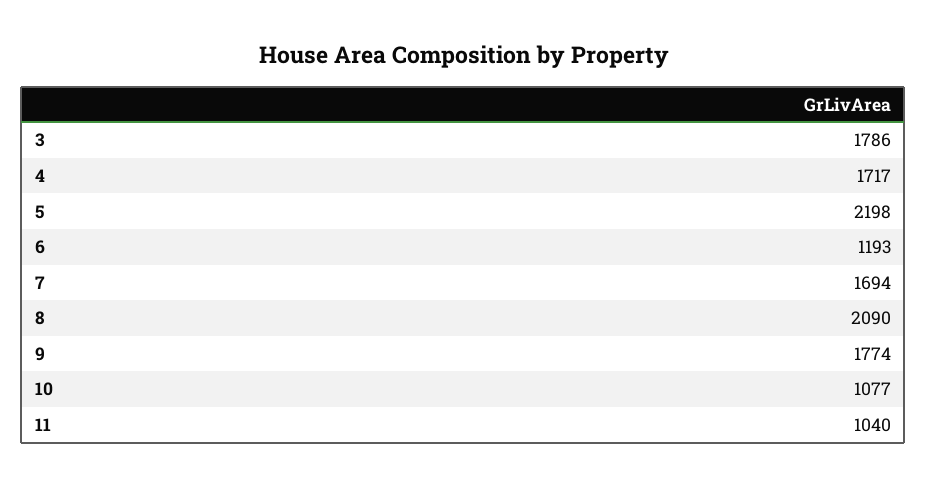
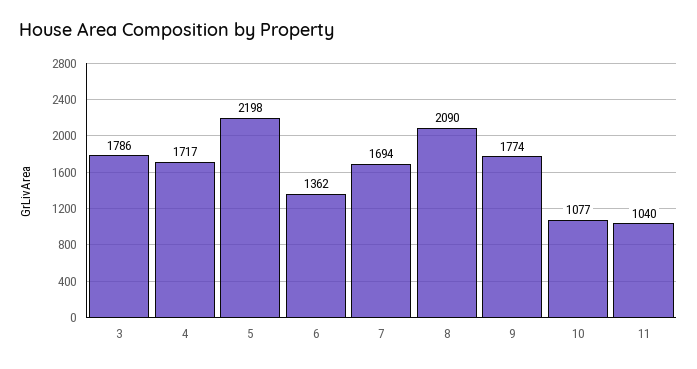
  {
    "3": 1786,
    "4": 1717,
    "5": 2198,
-   "6": 1193,
+   "6": 1362,
    "7": 1694,
    "8": 2090,
    "9": 1774,
    "10": 1077,
    "11": 1040
  }

